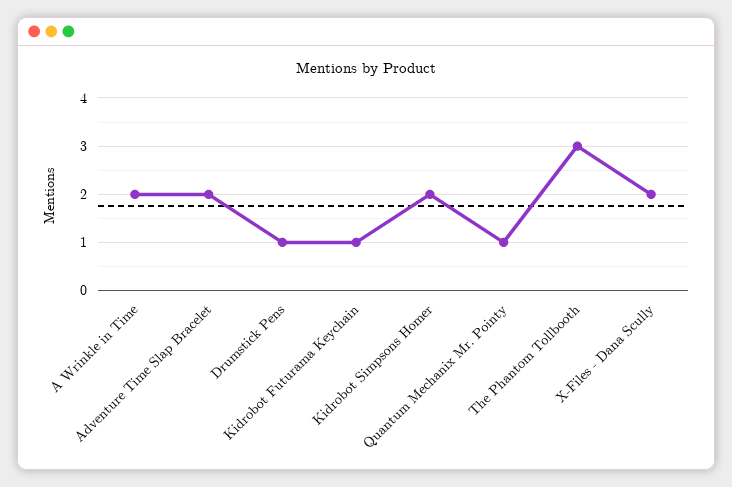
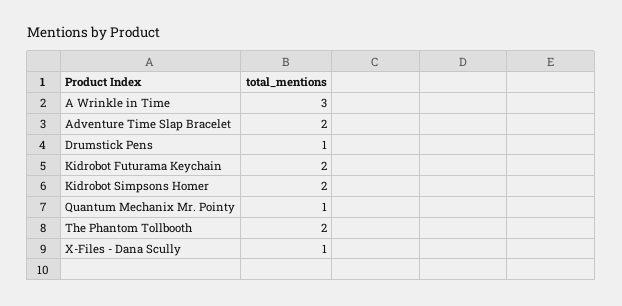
  {
-   "A Wrinkle in Time": 2,
+   "A Wrinkle in Time": 3,
    "Adventure Time Slap Bracelet": 2,
    "Drumstick Pens": 1,
-   "Kidrobot Futurama Keychain": 1,
+   "Kidrobot Futurama Keychain": 2,
    "Kidrobot Simpsons Homer": 2,
    "Quantum Mechanix Mr. Pointy": 1,
-   "The Phantom Tollbooth": 3,
+   "The Phantom Tollbooth": 2,
-   "X-Files - Dana Scully": 2
+   "X-Files - Dana Scully": 1
  }

